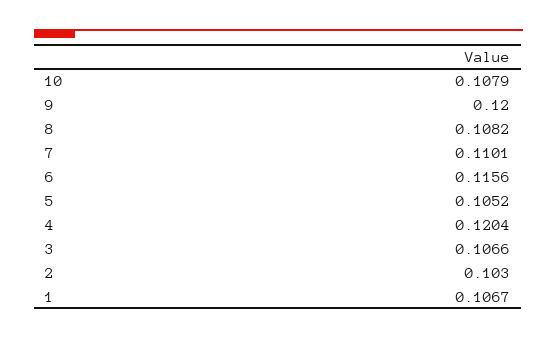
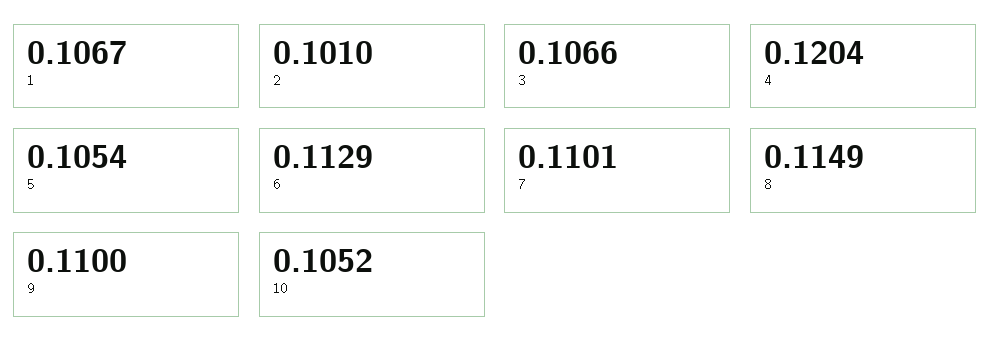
  {
-   "10": 0.1079,
+   "10": 0.1052,
-   "9": 0.12,
+   "9": 0.11,
-   "8": 0.1082,
+   "8": 0.1149,
    "7": 0.1101,
-   "6": 0.1156,
+   "6": 0.1129,
-   "5": 0.1052,
+   "5": 0.1054,
    "4": 0.1204,
    "3": 0.1066,
-   "2": 0.103,
+   "2": 0.101,
    "1": 0.1067
  }

